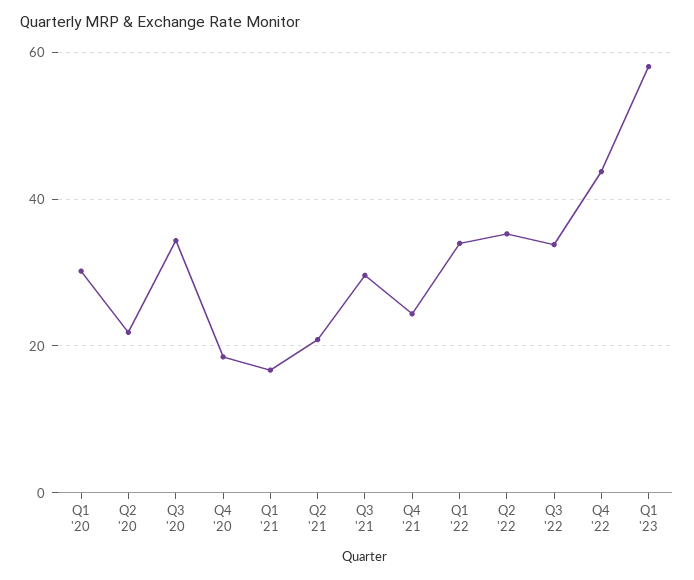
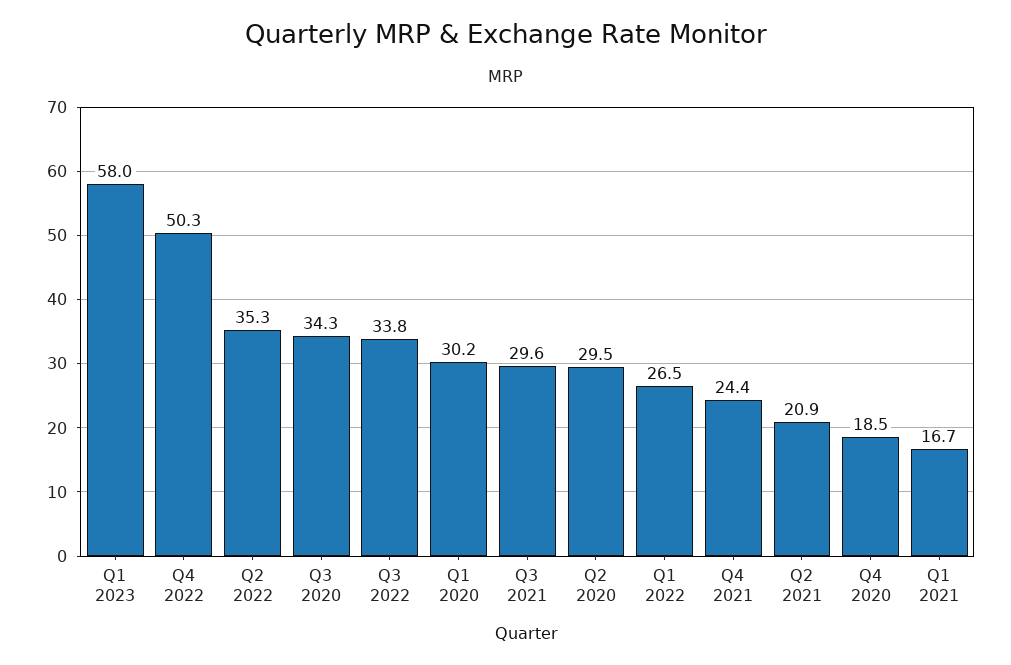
  {
    "Q1 '20": 30.2,
-   "Q2 '20": 22,
+   "Q2 '20": 29.5,
    "Q3 '20": 34.3,
    "Q4 '20": 18.5,
    "Q1 '21": 16.7,
    "Q2 '21": 20.9,
    "Q3 '21": 29.6,
    "Q4 '21": 24.4,
-   "Q1 '22": 34,
+   "Q1 '22": 26.5,
    "Q2 '22": 35.3,
    "Q3 '22": 33.8,
-   "Q4 '22": 44,
+   "Q4 '22": 50.3,
    "Q1 '23": 58
  }

